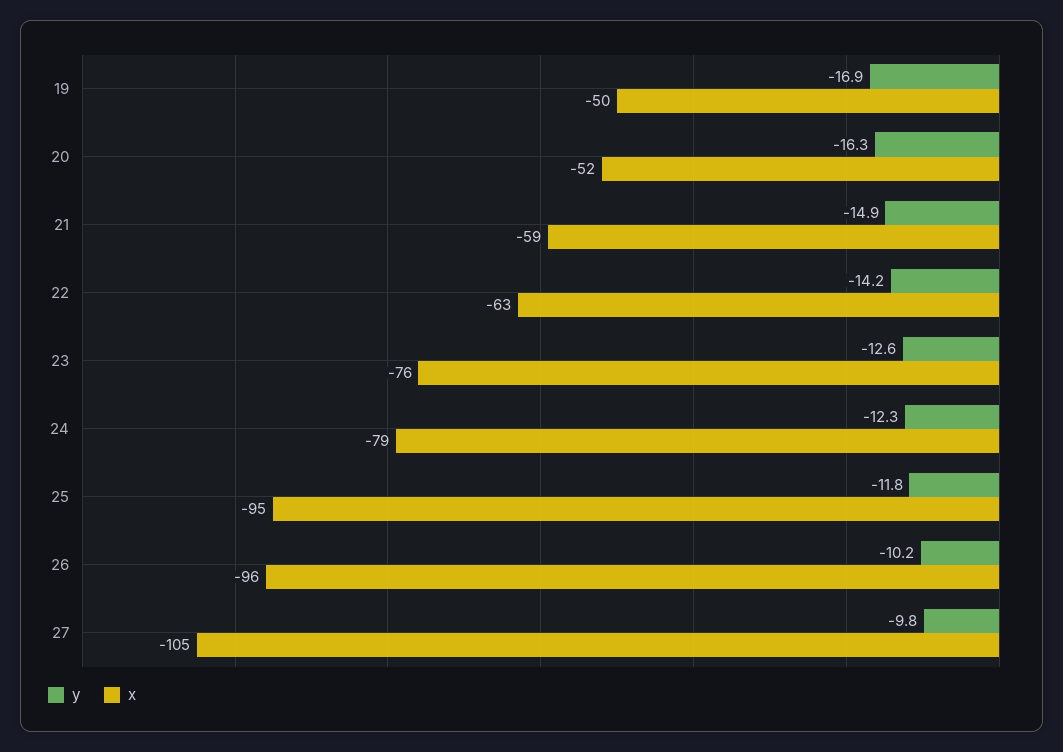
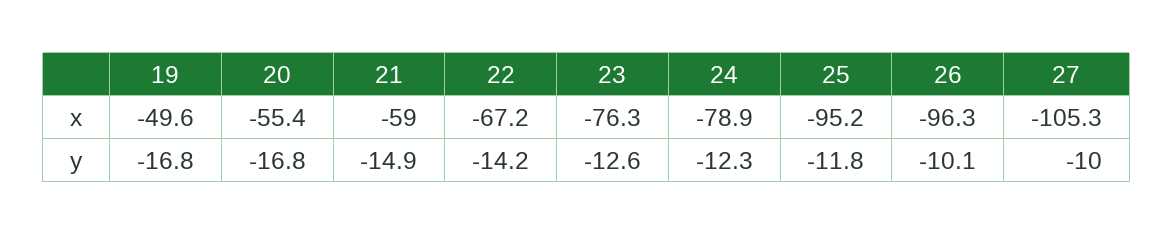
  {
    "y": {
-     "19": -16.9,
+     "19": -16.8,
-     "20": -16.3,
+     "20": -16.8,
      "21": -14.9,
      "22": -14.2,
      "23": -12.6,
      "24": -12.3,
      "25": -11.8,
-     "26": -10.2,
+     "26": -10.1,
-     "27": -9.8
+     "27": -10
    },
    "x": {
      "19": -49.6,
-     "20": -52,
+     "20": -55.4,
      "21": -59,
-     "22": -63,
+     "22": -67.2,
      "23": -76.3,
      "24": -78.9,
      "25": -95.2,
      "26": -96.3,
      "27": -105.3
    }
  }

